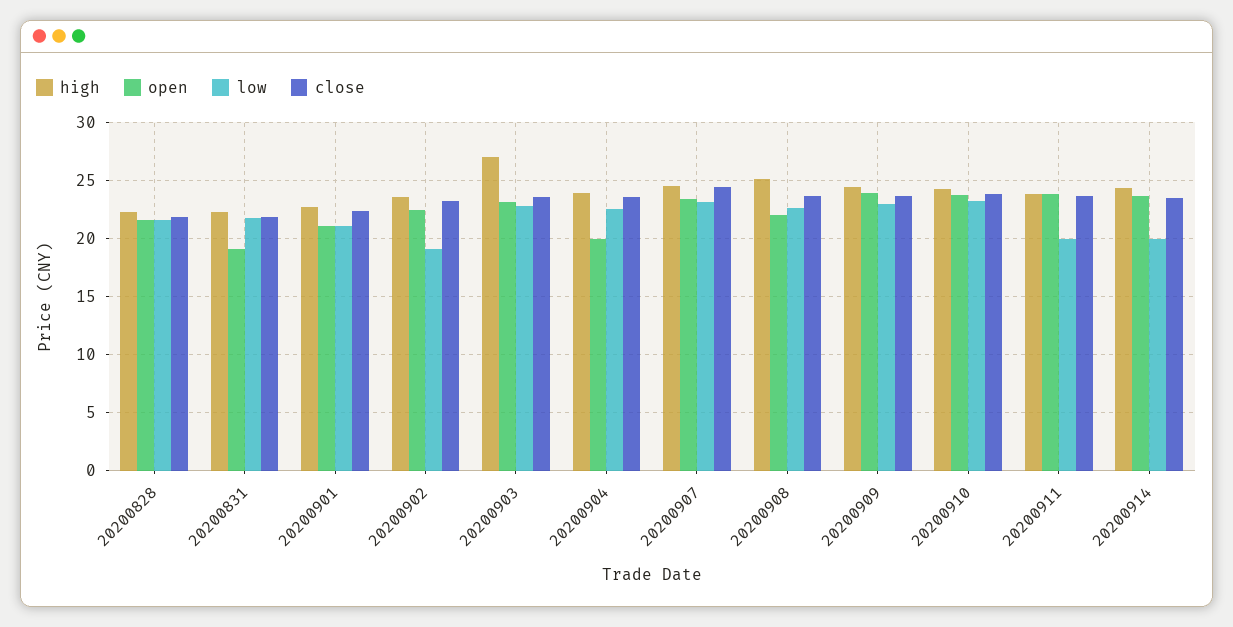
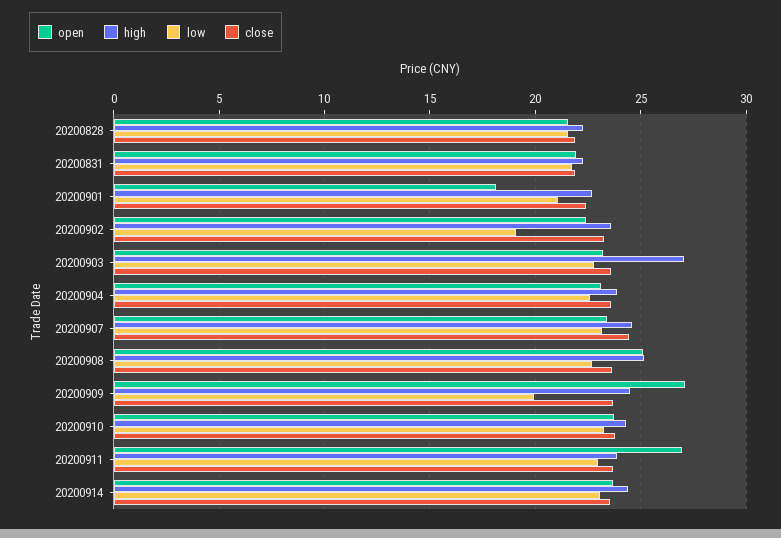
  {
    "high": {
      "20200828": 22.5,
      "20200831": 22.5,
      "20200901": 22.5,
      "20200902": 23.5,
      "20200903": 27,
      "20200904": 24,
      "20200907": 24.5,
      "20200908": 25,
      "20200909": 24.5,
      "20200910": 24.5,
      "20200911": 24,
      "20200914": 24.5
    },
    "open": {
      "20200828": 21.5,
-     "20200831": 19,
+     "20200831": 22,
-     "20200901": 21,
+     "20200901": 18,
      "20200902": 22.5,
      "20200903": 23,
-     "20200904": 20,
+     "20200904": 23,
      "20200907": 23.5,
-     "20200908": 22,
+     "20200908": 25,
-     "20200909": 24,
+     "20200909": 27,
      "20200910": 23.5,
-     "20200911": 24,
+     "20200911": 27,
      "20200914": 23.5
    },
    "low": {
      "20200828": 21.5,
      "20200831": 21.5,
      "20200901": 21,
      "20200902": 19,
      "20200903": 23,
      "20200904": 22.5,
      "20200907": 23,
      "20200908": 22.5,
-     "20200909": 23,
+     "20200909": 20,
      "20200910": 23,
-     "20200911": 20,
+     "20200911": 23,
-     "20200914": 20
+     "20200914": 23
    },
    "close": {
      "20200828": 22,
      "20200831": 22,
      "20200901": 22.5,
      "20200902": 23,
      "20200903": 23.5,
      "20200904": 23.5,
      "20200907": 24.5,
      "20200908": 23.5,
      "20200909": 23.5,
      "20200910": 24,
      "20200911": 23.5,
      "20200914": 23.5
    }
  }

